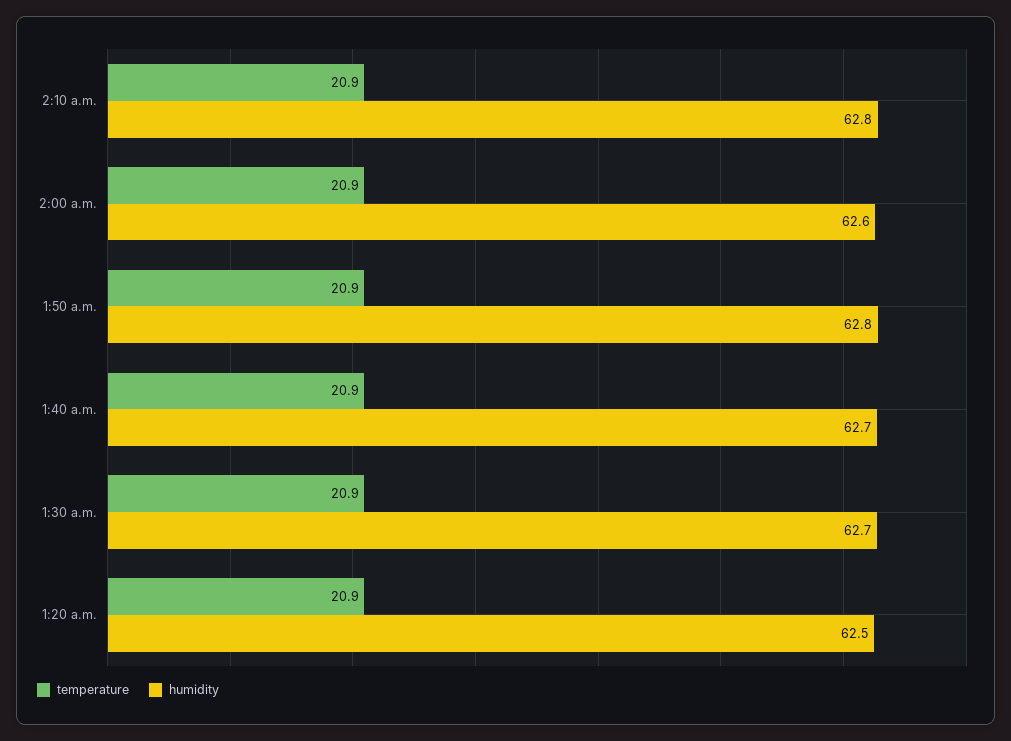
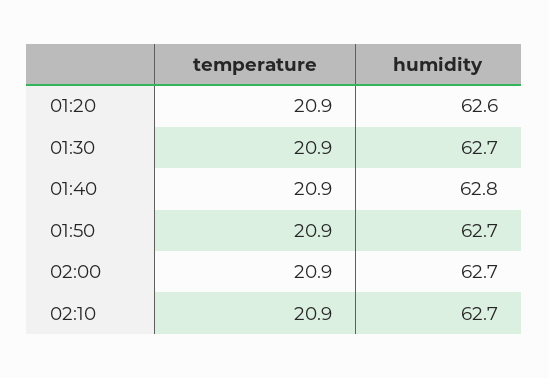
  {
    "temperature": {
      "2:10 a.m.": 20.9,
      "2:00 a.m.": 20.9,
      "1:50 a.m.": 20.9,
      "1:40 a.m.": 20.9,
      "1:30 a.m.": 20.9,
      "1:20 a.m.": 20.9
    },
    "humidity": {
-     "2:10 a.m.": 62.8,
+     "2:10 a.m.": 62.7,
-     "2:00 a.m.": 62.6,
+     "2:00 a.m.": 62.7,
-     "1:50 a.m.": 62.8,
+     "1:50 a.m.": 62.7,
-     "1:40 a.m.": 62.7,
+     "1:40 a.m.": 62.8,
      "1:30 a.m.": 62.7,
-     "1:20 a.m.": 62.5
+     "1:20 a.m.": 62.6
    }
  }

